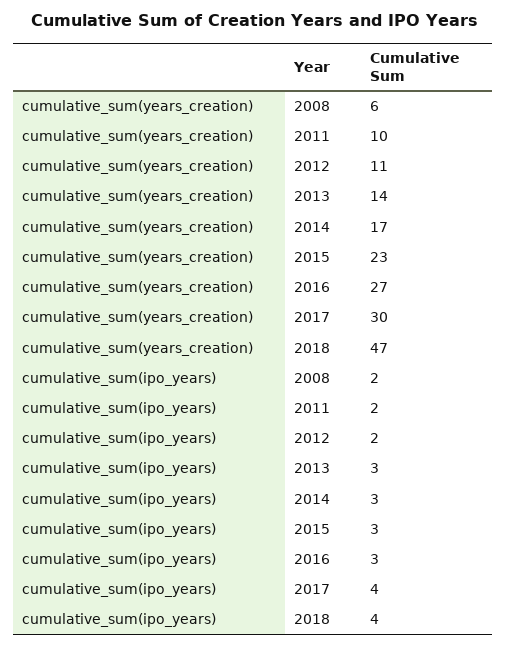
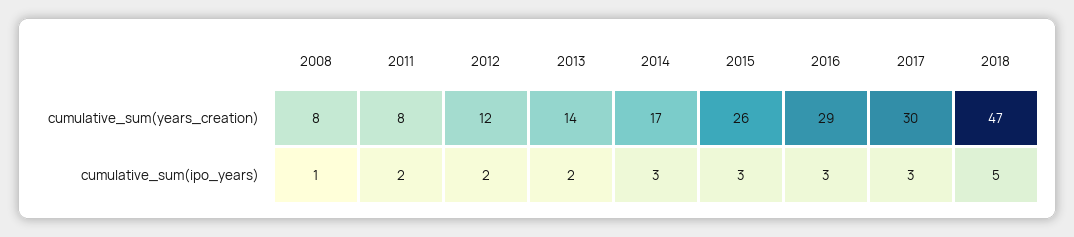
  {
    "cumulative_sum(years_creation)": {
-     "2008": 6,
+     "2008": 8,
-     "2011": 10,
+     "2011": 8,
-     "2012": 11,
+     "2012": 12,
      "2013": 14,
      "2014": 17,
-     "2015": 23,
+     "2015": 26,
-     "2016": 27,
+     "2016": 29,
      "2017": 30,
      "2018": 47
    },
    "cumulative_sum(ipo_years)": {
-     "2008": 2,
+     "2008": 1,
      "2011": 2,
      "2012": 2,
-     "2013": 3,
+     "2013": 2,
      "2014": 3,
      "2015": 3,
      "2016": 3,
-     "2017": 4,
+     "2017": 3,
-     "2018": 4
+     "2018": 5
    }
  }

